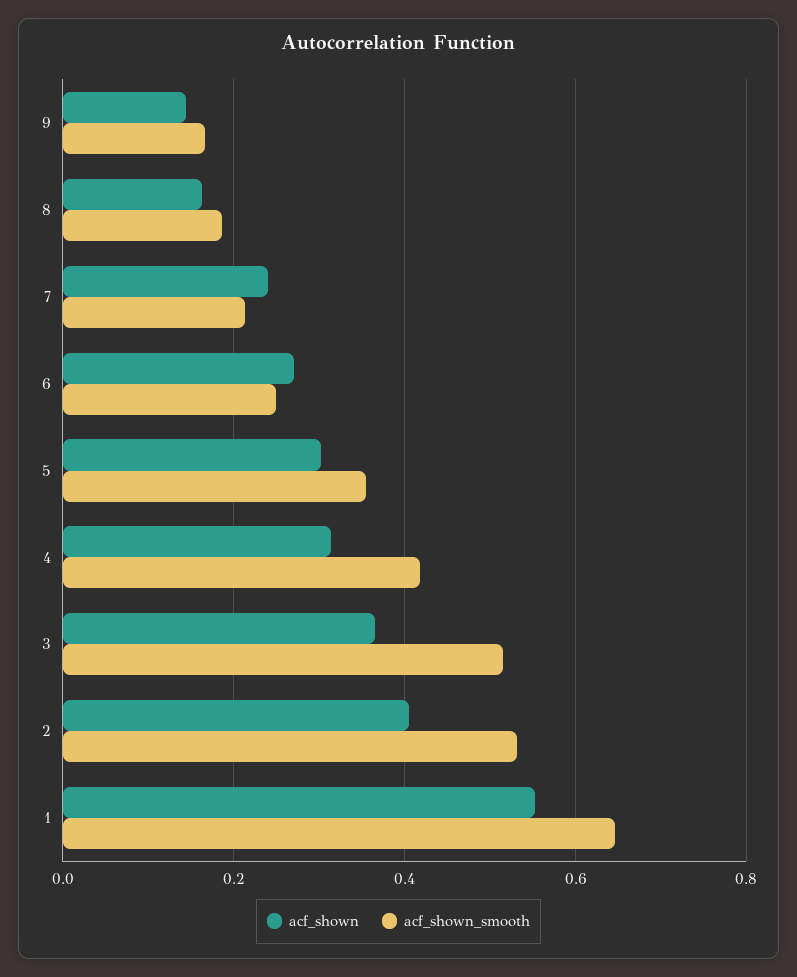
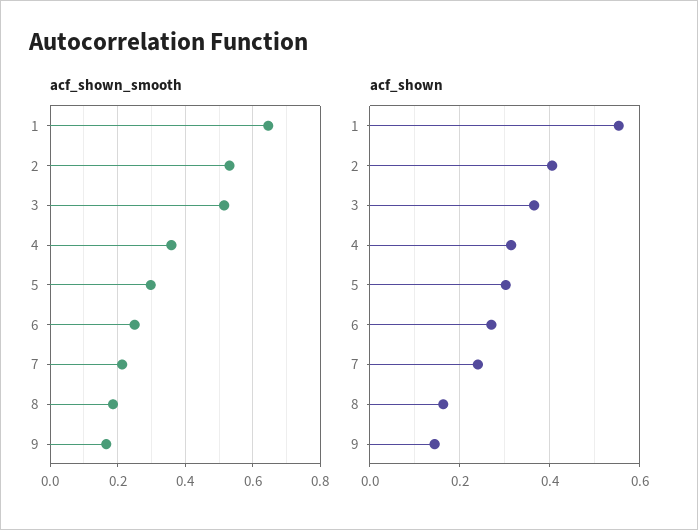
  {
    "acf_shown": {
      "9": 0.14,
      "8": 0.16,
      "7": 0.24,
      "6": 0.28,
      "5": 0.3,
      "4": 0.32,
      "3": 0.36,
      "2": 0.4,
      "1": 0.56
    },
    "acf_shown_smooth": {
      "9": 0.16,
      "8": 0.18,
      "7": 0.22,
      "6": 0.26,
-     "5": 0.36,
+     "5": 0.3,
-     "4": 0.42,
+     "4": 0.36,
      "3": 0.52,
      "2": 0.54,
      "1": 0.64
    }
  }

